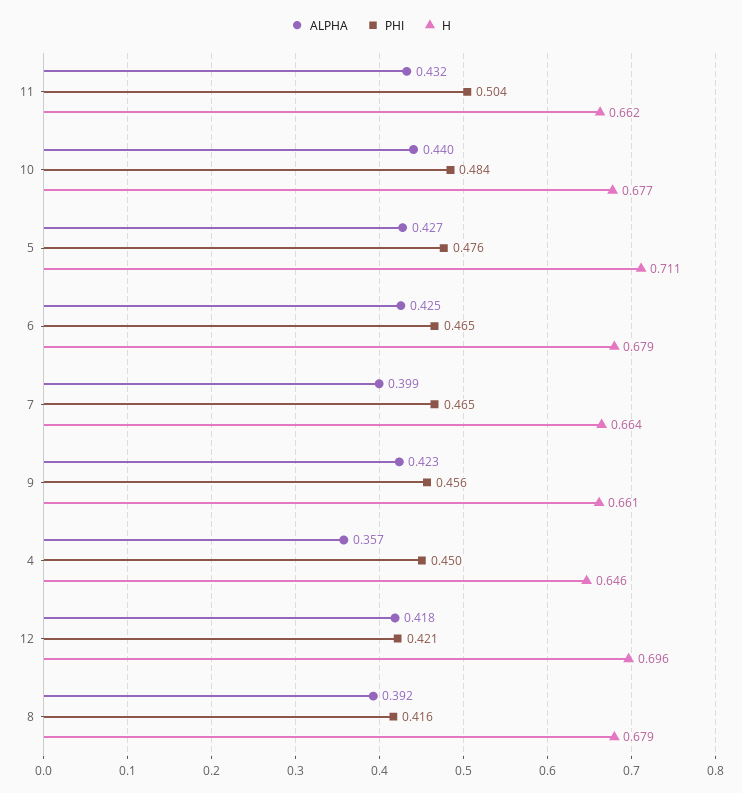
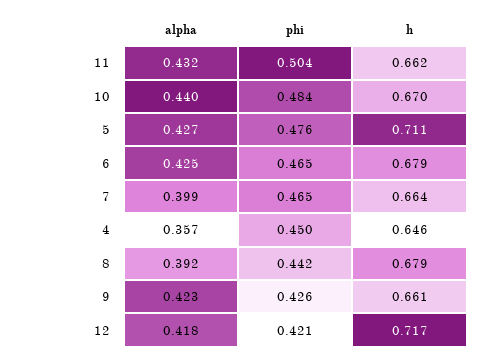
  {
    "ALPHA": {
      "11": 0.432,
      "10": 0.44,
      "5": 0.427,
      "6": 0.425,
      "7": 0.399,
      "9": 0.423,
      "4": 0.357,
      "12": 0.418,
      "8": 0.392
    },
    "PHI": {
      "11": 0.504,
      "10": 0.484,
      "5": 0.476,
      "6": 0.465,
      "7": 0.465,
-     "9": 0.456,
+     "9": 0.426,
      "4": 0.45,
      "12": 0.421,
-     "8": 0.416
+     "8": 0.442
    },
    "H": {
      "11": 0.662,
-     "10": 0.677,
+     "10": 0.67,
      "5": 0.711,
      "6": 0.679,
      "7": 0.664,
      "9": 0.661,
      "4": 0.646,
-     "12": 0.696,
+     "12": 0.717,
      "8": 0.679
    }
  }

